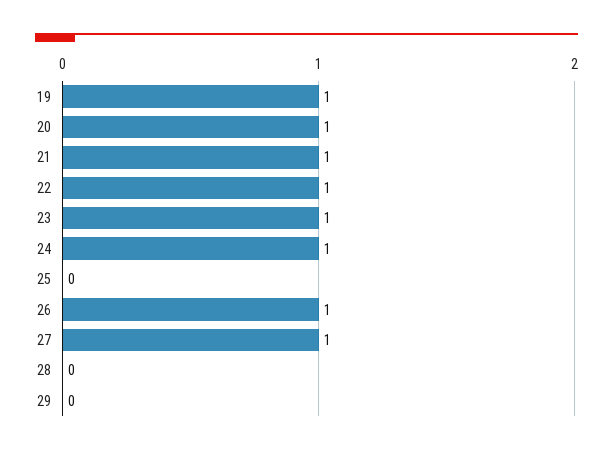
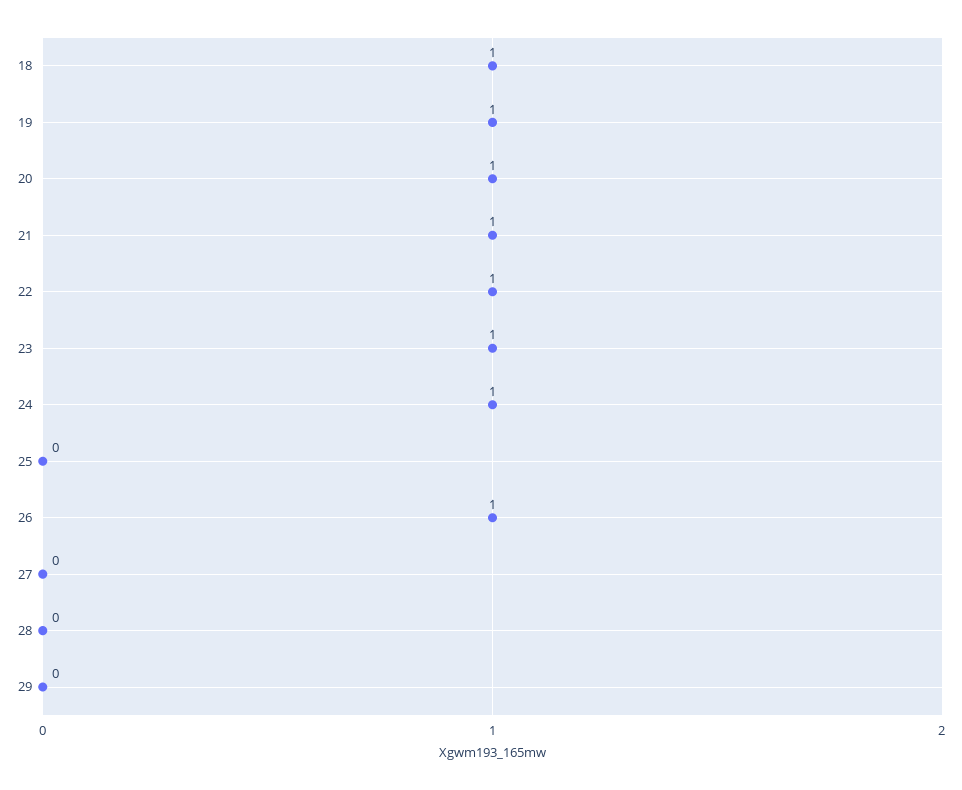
  {
    "19": 1,
    "20": 1,
    "21": 1,
    "22": 1,
    "23": 1,
    "24": 1,
    "25": 0,
    "26": 1,
-   "27": 1,
+   "27": 0,
    "28": 0,
-   "29": 0
+   "29": 0,
+   "18": 1
  }

